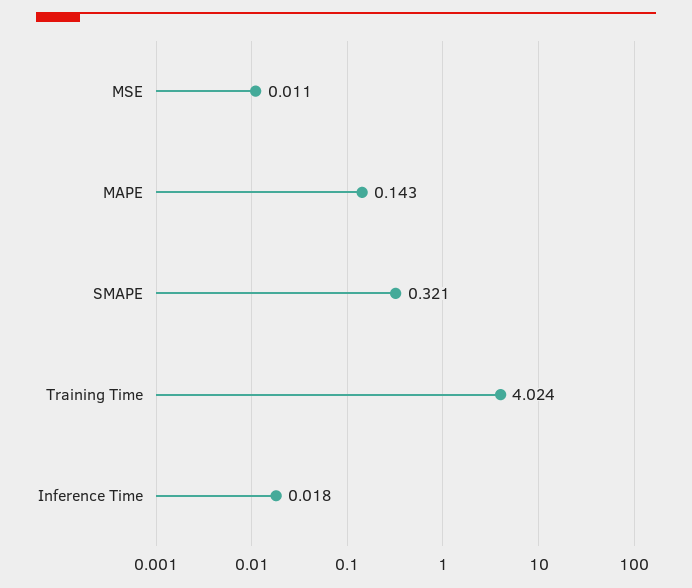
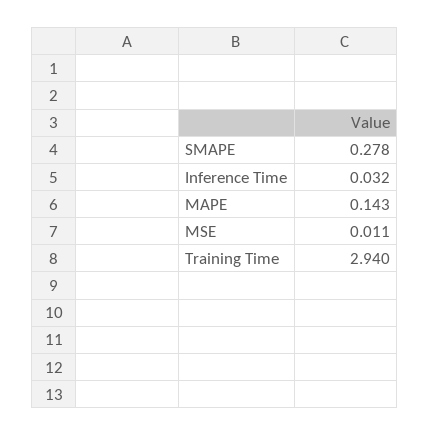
  {
    "MSE": 0.011,
    "MAPE": 0.143,
-   "SMAPE": 0.321,
+   "SMAPE": 0.278,
-   "Training Time": 4.024,
+   "Training Time": 2.94,
-   "Inference Time": 0.018
+   "Inference Time": 0.032
  }

